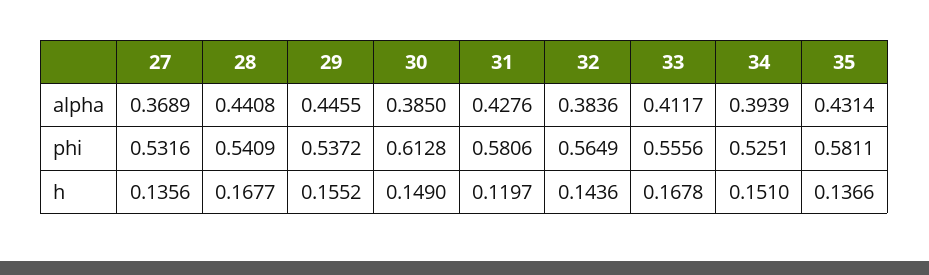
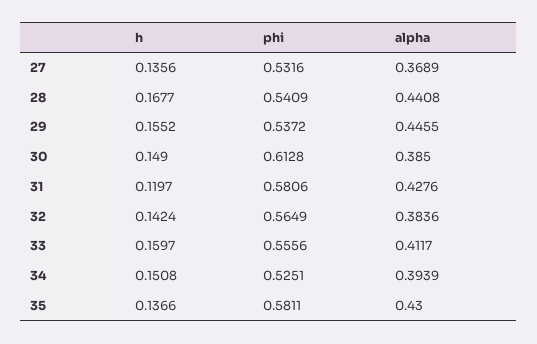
  {
    "27": {
      "alpha": 0.3689,
      "phi": 0.5316,
      "h": 0.1356
    },
    "28": {
      "alpha": 0.4408,
      "phi": 0.5409,
      "h": 0.1677
    },
    "29": {
      "alpha": 0.4455,
      "phi": 0.5372,
      "h": 0.1552
    },
    "30": {
      "alpha": 0.385,
      "phi": 0.6128,
      "h": 0.149
    },
    "31": {
      "alpha": 0.4276,
      "phi": 0.5806,
      "h": 0.1197
    },
    "32": {
      "alpha": 0.3836,
      "phi": 0.5649,
-     "h": 0.1436
+     "h": 0.1424
    },
    "33": {
      "alpha": 0.4117,
      "phi": 0.5556,
-     "h": 0.1678
+     "h": 0.1597
    },
    "34": {
      "alpha": 0.3939,
      "phi": 0.5251,
-     "h": 0.151
+     "h": 0.1508
    },
    "35": {
-     "alpha": 0.4314,
+     "alpha": 0.43,
      "phi": 0.5811,
      "h": 0.1366
    }
  }

